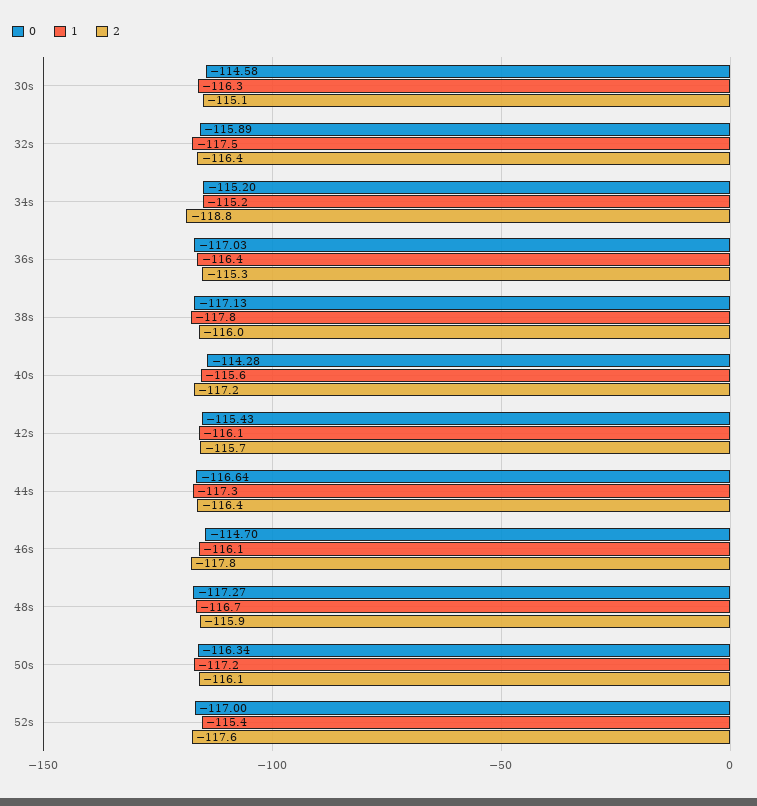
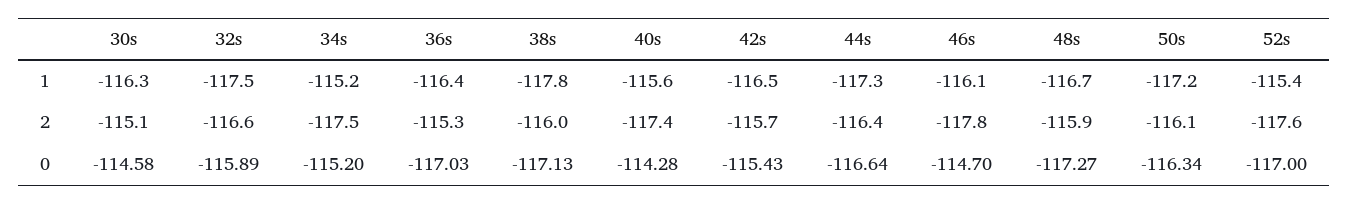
  {
    "0": {
      "30s": -114.58,
      "32s": -115.89,
      "34s": -115.2,
      "36s": -117.03,
      "38s": -117.13,
      "40s": -114.28,
      "42s": -115.43,
      "44s": -116.64,
      "46s": -114.7,
      "48s": -117.27,
      "50s": -116.34,
      "52s": -117
    },
    "1": {
      "30s": -116.3,
      "32s": -117.5,
      "34s": -115.2,
      "36s": -116.4,
      "38s": -117.8,
      "40s": -115.6,
-     "42s": -116.1,
+     "42s": -116.5,
      "44s": -117.3,
      "46s": -116.1,
      "48s": -116.7,
      "50s": -117.2,
      "52s": -115.4
    },
    "2": {
      "30s": -115.1,
-     "32s": -116.4,
+     "32s": -116.6,
-     "34s": -118.8,
+     "34s": -117.5,
      "36s": -115.3,
      "38s": -116,
-     "40s": -117.2,
+     "40s": -117.4,
      "42s": -115.7,
      "44s": -116.4,
      "46s": -117.8,
      "48s": -115.9,
      "50s": -116.1,
      "52s": -117.6
    }
  }

